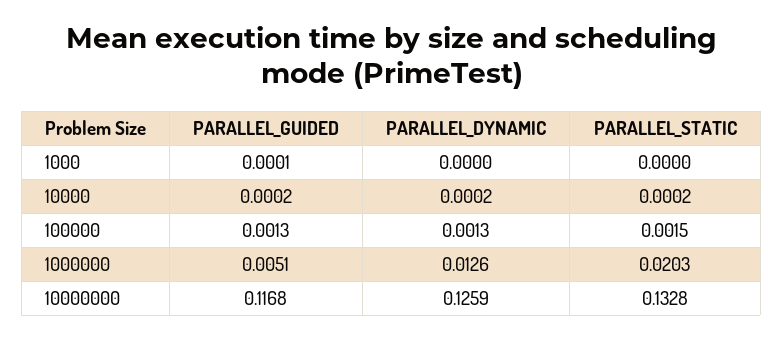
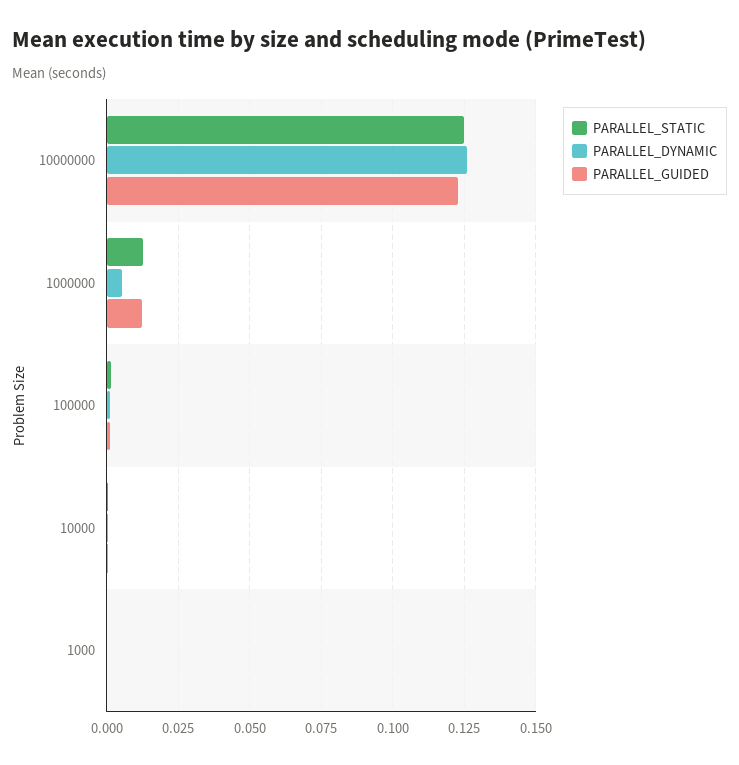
  {
    "PARALLEL_GUIDED": {
      "1000": 0.0001,
      "10000": 0.0002,
      "100000": 0.0013,
-     "1000000": 0.0051,
+     "1000000": 0.0125,
-     "10000000": 0.1168
+     "10000000": 0.1225
    },
    "PARALLEL_DYNAMIC": {
      "1000": 0,
      "10000": 0.0002,
      "100000": 0.0013,
-     "1000000": 0.0126,
+     "1000000": 0.005,
      "10000000": 0.1259
    },
    "PARALLEL_STATIC": {
      "1000": 0,
      "10000": 0.0002,
      "100000": 0.0015,
-     "1000000": 0.0203,
+     "1000000": 0.0125,
-     "10000000": 0.1328
+     "10000000": 0.125
    }
  }

